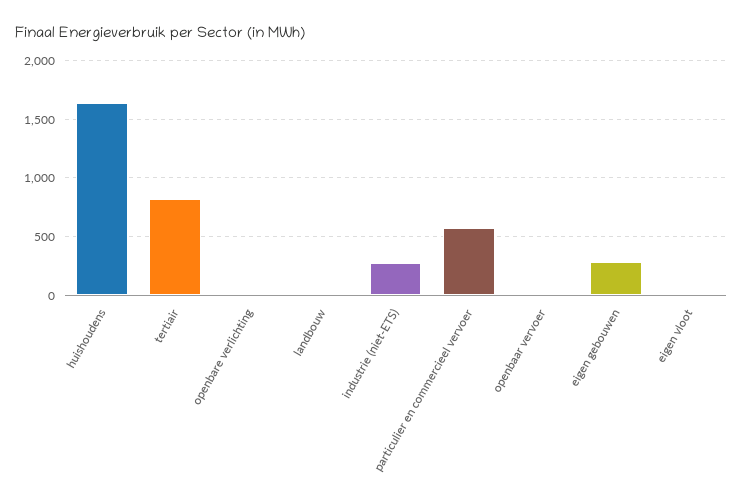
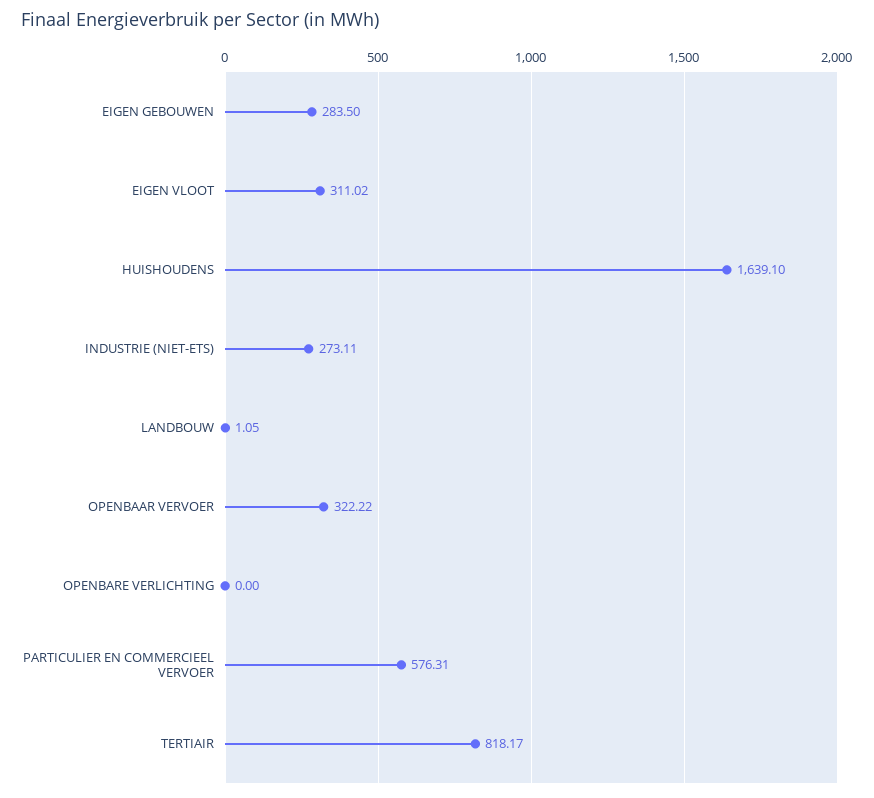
  {
    "huishoudens": 1639.1,
    "tertiair": 818.17,
    "openbare verlichting": 0,
    "landbouw": 1.05,
    "industrie (niet-ETS)": 273.11,
    "particulier en commercieel vervoer": 576.31,
-   "openbaar vervoer": 0,
+   "openbaar vervoer": 322.22,
    "eigen gebouwen": 283.5,
-   "eigen vloot": 0
+   "eigen vloot": 311.02
  }

